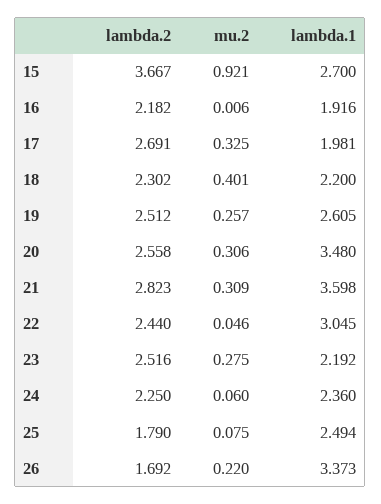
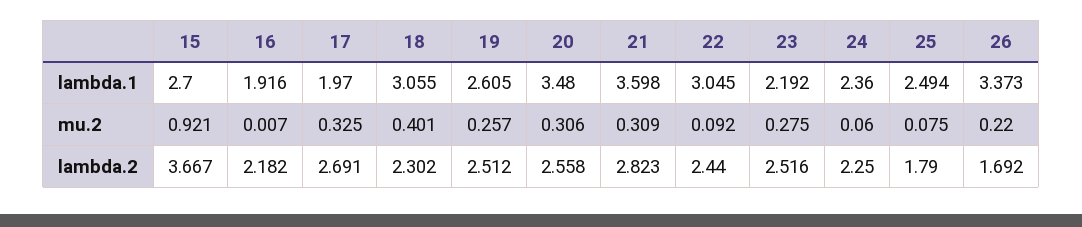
  {
    "lambda.2": {
      "15": 3.667,
      "16": 2.182,
      "17": 2.691,
      "18": 2.302,
      "19": 2.512,
      "20": 2.558,
      "21": 2.823,
      "22": 2.44,
      "23": 2.516,
      "24": 2.25,
      "25": 1.79,
      "26": 1.692
    },
    "mu.2": {
      "15": 0.921,
-     "16": 0.006,
+     "16": 0.007,
      "17": 0.325,
      "18": 0.401,
      "19": 0.257,
      "20": 0.306,
      "21": 0.309,
-     "22": 0.046,
+     "22": 0.092,
      "23": 0.275,
      "24": 0.06,
      "25": 0.075,
      "26": 0.22
    },
    "lambda.1": {
      "15": 2.7,
      "16": 1.916,
-     "17": 1.981,
+     "17": 1.97,
-     "18": 2.2,
+     "18": 3.055,
      "19": 2.605,
      "20": 3.48,
      "21": 3.598,
      "22": 3.045,
      "23": 2.192,
      "24": 2.36,
      "25": 2.494,
      "26": 3.373
    }
  }

